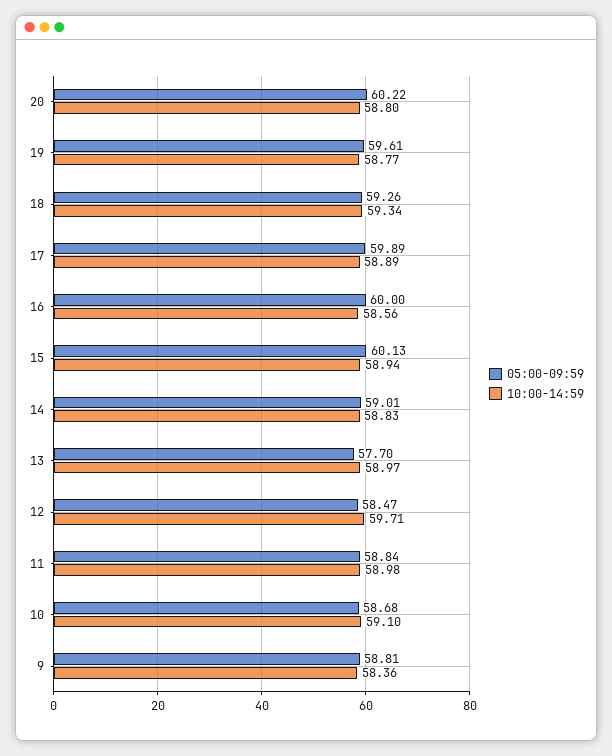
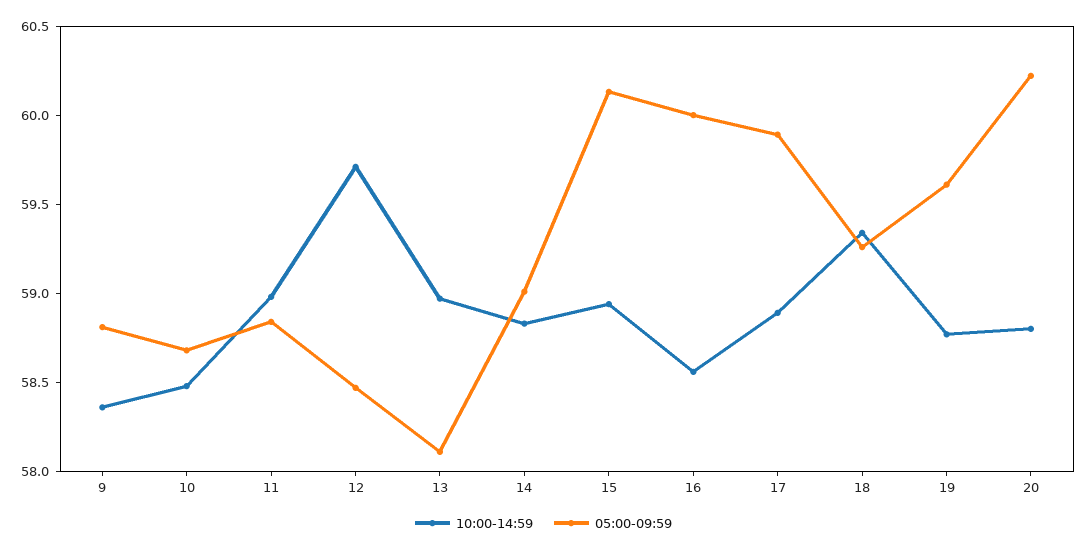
  {
    "05:00-09:59": {
      "20": 60.22,
      "19": 59.61,
      "18": 59.26,
      "17": 59.89,
      "16": 60,
      "15": 60.13,
      "14": 59.01,
-     "13": 57.7,
+     "13": 58.1,
      "12": 58.47,
      "11": 58.84,
      "10": 58.68,
      "9": 58.81
    },
    "10:00-14:59": {
      "20": 58.8,
      "19": 58.77,
      "18": 59.34,
      "17": 58.89,
      "16": 58.56,
      "15": 58.94,
      "14": 58.83,
      "13": 58.97,
      "12": 59.71,
      "11": 58.98,
-     "10": 59.1,
+     "10": 58.5,
      "9": 58.36
    }
  }

